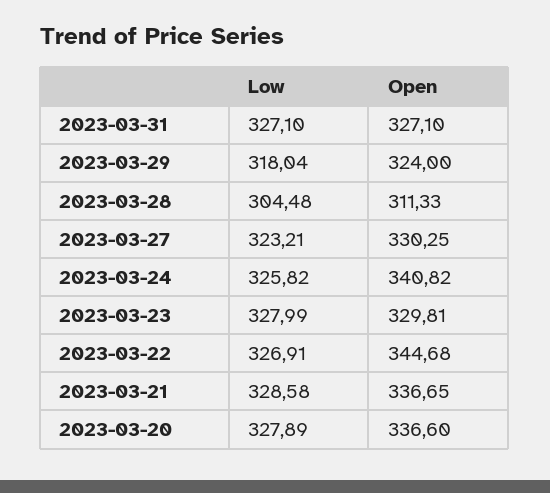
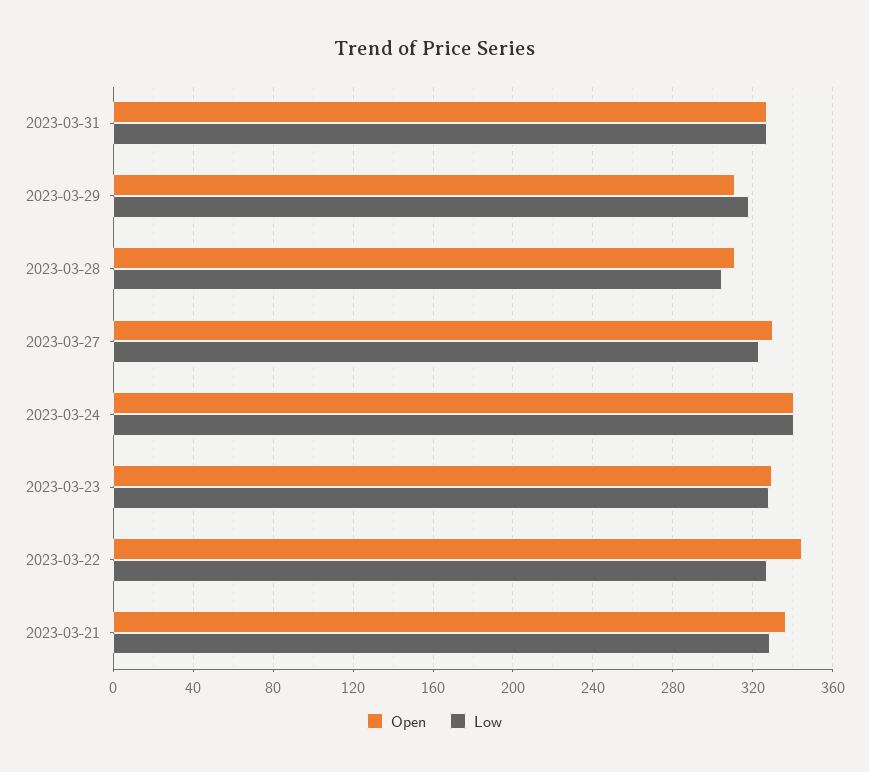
  {
    "Low": {
      "2023-03-31": 327.1,
      "2023-03-29": 318.04,
      "2023-03-28": 304.48,
      "2023-03-27": 323.21,
-     "2023-03-24": 325.82,
+     "2023-03-24": 340,
      "2023-03-23": 327.99,
      "2023-03-22": 326.91,
-     "2023-03-21": 328.58,
+     "2023-03-21": 328.58
-     "2023-03-20": 327.89
    },
    "Open": {
      "2023-03-31": 327.1,
-     "2023-03-29": 324,
+     "2023-03-29": 310,
      "2023-03-28": 311.33,
      "2023-03-27": 330.25,
      "2023-03-24": 340.82,
      "2023-03-23": 329.81,
      "2023-03-22": 344.68,
-     "2023-03-21": 336.65,
+     "2023-03-21": 336.65
-     "2023-03-20": 336.6
    }
  }

